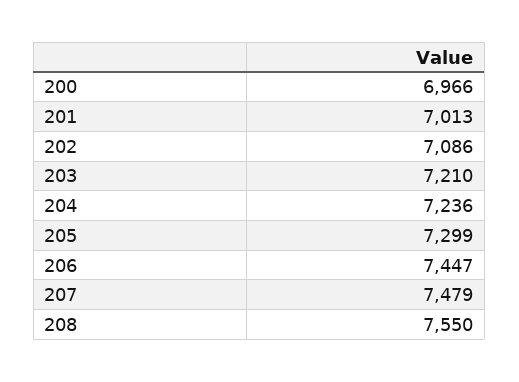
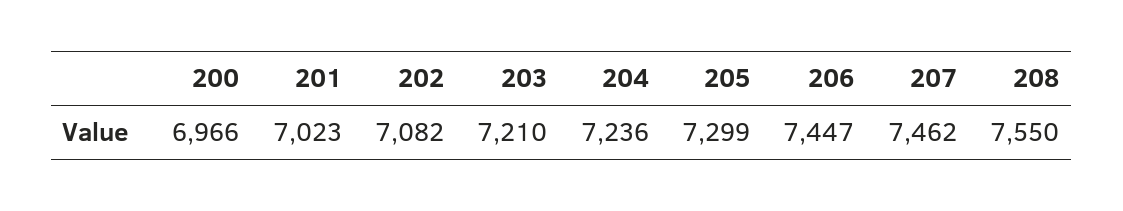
  {
    "200": 6966,
-   "201": 7013,
+   "201": 7023,
-   "202": 7086,
+   "202": 7082,
    "203": 7210,
    "204": 7236,
    "205": 7299,
    "206": 7447,
-   "207": 7479,
+   "207": 7462,
    "208": 7550
  }

